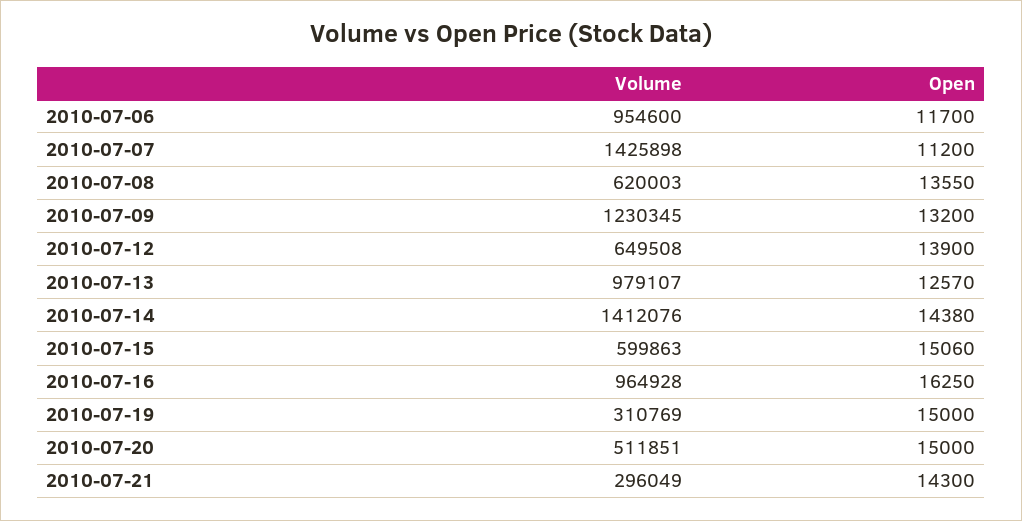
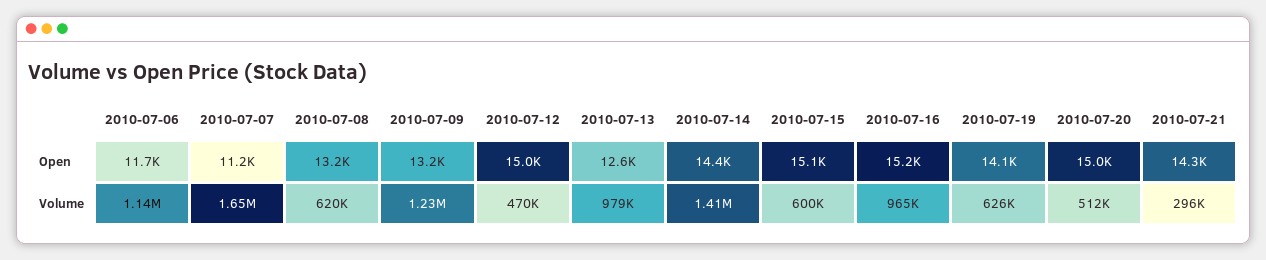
  {
    "Volume": {
-     "2010-07-06": 954600,
+     "2010-07-06": 1140000,
-     "2010-07-07": 1425898,
+     "2010-07-07": 1650000,
      "2010-07-08": 620003,
      "2010-07-09": 1230345,
-     "2010-07-12": 649508,
+     "2010-07-12": 470000,
      "2010-07-13": 979107,
      "2010-07-14": 1412076,
      "2010-07-15": 599863,
      "2010-07-16": 964928,
-     "2010-07-19": 310769,
+     "2010-07-19": 626000,
      "2010-07-20": 511851,
      "2010-07-21": 296049
    },
    "Open": {
      "2010-07-06": 11700,
      "2010-07-07": 11200,
-     "2010-07-08": 13550,
+     "2010-07-08": 13200,
      "2010-07-09": 13200,
-     "2010-07-12": 13900,
+     "2010-07-12": 15000,
      "2010-07-13": 12570,
      "2010-07-14": 14380,
      "2010-07-15": 15060,
-     "2010-07-16": 16250,
+     "2010-07-16": 15200,
-     "2010-07-19": 15000,
+     "2010-07-19": 14100,
      "2010-07-20": 15000,
      "2010-07-21": 14300
    }
  }

